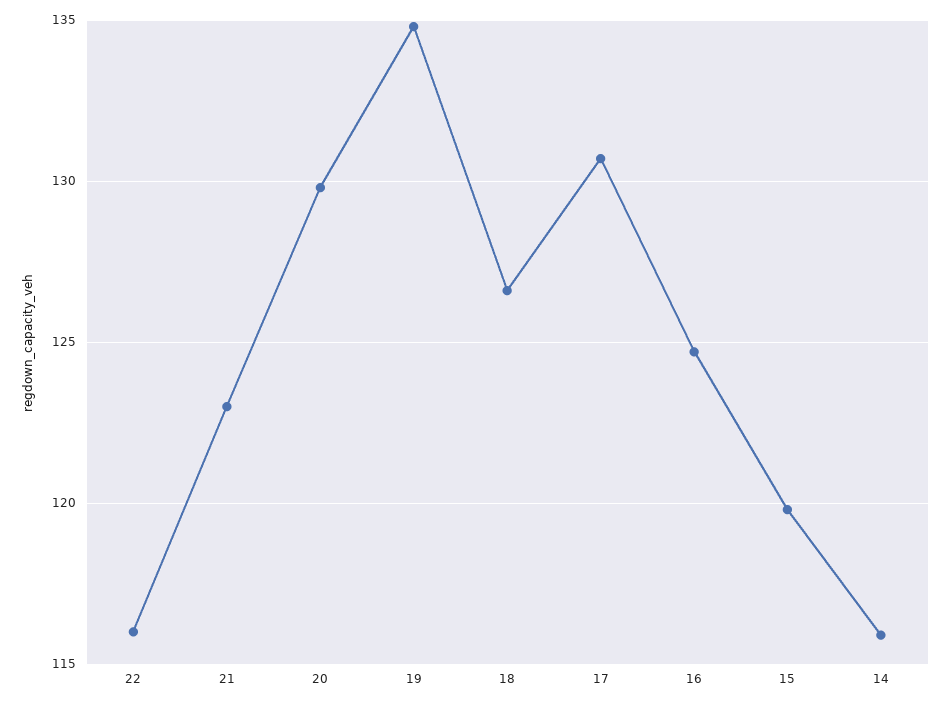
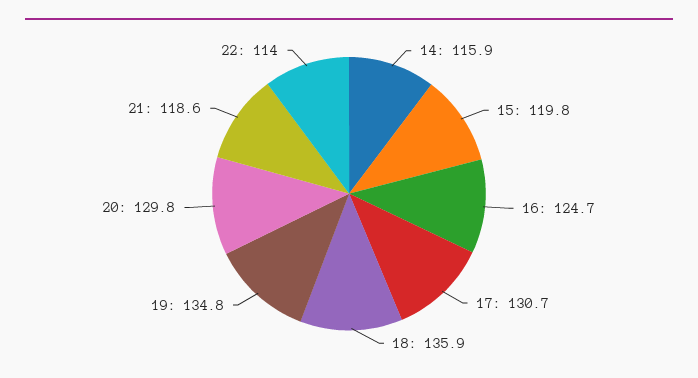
  {
-   "22": 116,
+   "22": 114,
-   "21": 123,
+   "21": 118.6,
    "20": 129.8,
    "19": 134.8,
-   "18": 126.5,
+   "18": 135.9,
    "17": 130.7,
    "16": 124.7,
    "15": 119.8,
    "14": 115.9
  }

